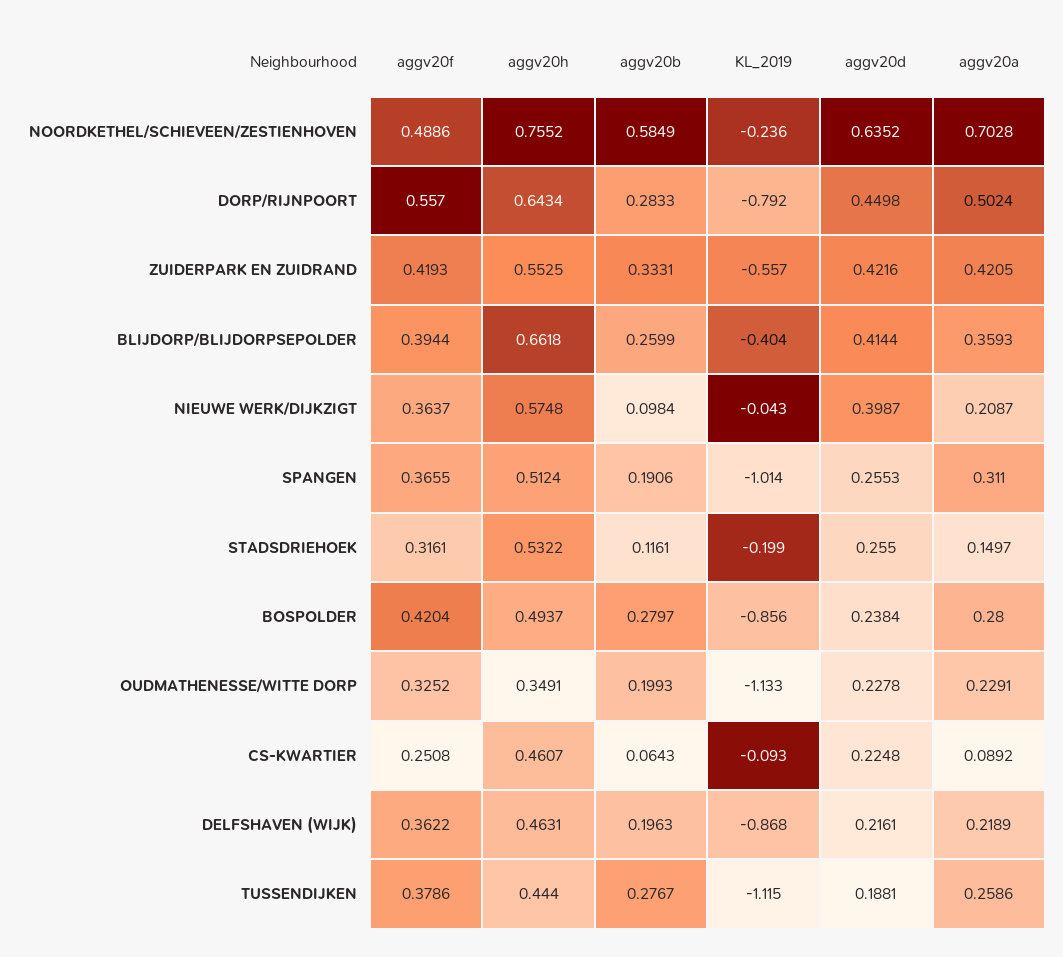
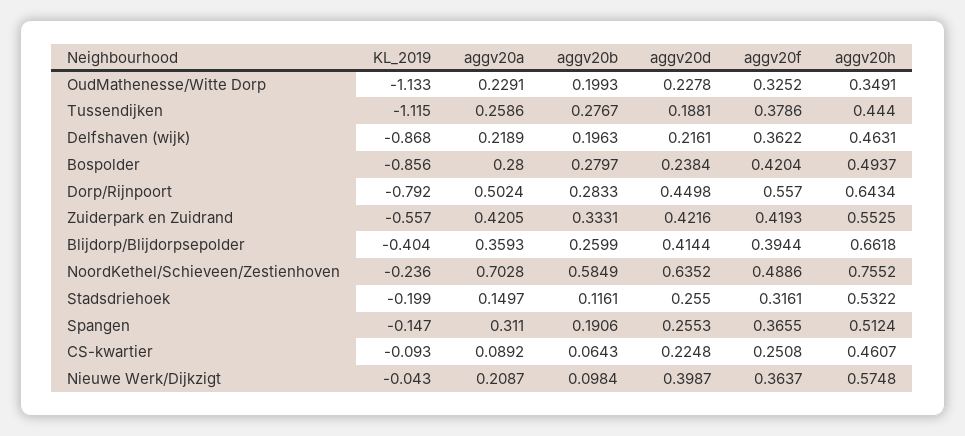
  {
    "aggv20f": {
      "NOORDKETHEL/SCHIEVEEN/ZESTIENHOVEN": 0.4886,
      "DORP/RIJNPOORT": 0.557,
      "ZUIDERPARK EN ZUIDRAND": 0.4193,
      "BLIJDORP/BLIJDORPSEPOLDER": 0.3944,
      "NIEUWE WERK/DIJKZIGT": 0.3637,
      "SPANGEN": 0.3655,
      "STADSDRIEHOEK": 0.3161,
      "BOSPOLDER": 0.4204,
      "OUDMATHENESSE/WITTE DORP": 0.3252,
      "CS-KWARTIER": 0.2508,
      "DELFSHAVEN (WIJK)": 0.3622,
      "TUSSENDIJKEN": 0.3786
    },
    "aggv20h": {
      "NOORDKETHEL/SCHIEVEEN/ZESTIENHOVEN": 0.7552,
      "DORP/RIJNPOORT": 0.6434,
      "ZUIDERPARK EN ZUIDRAND": 0.5525,
      "BLIJDORP/BLIJDORPSEPOLDER": 0.6618,
      "NIEUWE WERK/DIJKZIGT": 0.5748,
      "SPANGEN": 0.5124,
      "STADSDRIEHOEK": 0.5322,
      "BOSPOLDER": 0.4937,
      "OUDMATHENESSE/WITTE DORP": 0.3491,
      "CS-KWARTIER": 0.4607,
      "DELFSHAVEN (WIJK)": 0.4631,
      "TUSSENDIJKEN": 0.444
    },
    "aggv20b": {
      "NOORDKETHEL/SCHIEVEEN/ZESTIENHOVEN": 0.5849,
      "DORP/RIJNPOORT": 0.2833,
      "ZUIDERPARK EN ZUIDRAND": 0.3331,
      "BLIJDORP/BLIJDORPSEPOLDER": 0.2599,
      "NIEUWE WERK/DIJKZIGT": 0.0984,
      "SPANGEN": 0.1906,
      "STADSDRIEHOEK": 0.1161,
      "BOSPOLDER": 0.2797,
      "OUDMATHENESSE/WITTE DORP": 0.1993,
      "CS-KWARTIER": 0.0643,
      "DELFSHAVEN (WIJK)": 0.1963,
      "TUSSENDIJKEN": 0.2767
    },
    "KL_2019": {
      "NOORDKETHEL/SCHIEVEEN/ZESTIENHOVEN": -0.236,
      "DORP/RIJNPOORT": -0.792,
      "ZUIDERPARK EN ZUIDRAND": -0.557,
      "BLIJDORP/BLIJDORPSEPOLDER": -0.404,
      "NIEUWE WERK/DIJKZIGT": -0.043,
-     "SPANGEN": -1.014,
+     "SPANGEN": -0.147,
      "STADSDRIEHOEK": -0.199,
      "BOSPOLDER": -0.856,
      "OUDMATHENESSE/WITTE DORP": -1.133,
      "CS-KWARTIER": -0.093,
      "DELFSHAVEN (WIJK)": -0.868,
      "TUSSENDIJKEN": -1.115
    },
    "aggv20d": {
      "NOORDKETHEL/SCHIEVEEN/ZESTIENHOVEN": 0.6352,
      "DORP/RIJNPOORT": 0.4498,
      "ZUIDERPARK EN ZUIDRAND": 0.4216,
      "BLIJDORP/BLIJDORPSEPOLDER": 0.4144,
      "NIEUWE WERK/DIJKZIGT": 0.3987,
      "SPANGEN": 0.2553,
      "STADSDRIEHOEK": 0.255,
      "BOSPOLDER": 0.2384,
      "OUDMATHENESSE/WITTE DORP": 0.2278,
      "CS-KWARTIER": 0.2248,
      "DELFSHAVEN (WIJK)": 0.2161,
      "TUSSENDIJKEN": 0.1881
    },
    "aggv20a": {
      "NOORDKETHEL/SCHIEVEEN/ZESTIENHOVEN": 0.7028,
      "DORP/RIJNPOORT": 0.5024,
      "ZUIDERPARK EN ZUIDRAND": 0.4205,
      "BLIJDORP/BLIJDORPSEPOLDER": 0.3593,
      "NIEUWE WERK/DIJKZIGT": 0.2087,
      "SPANGEN": 0.311,
      "STADSDRIEHOEK": 0.1497,
      "BOSPOLDER": 0.28,
      "OUDMATHENESSE/WITTE DORP": 0.2291,
      "CS-KWARTIER": 0.0892,
      "DELFSHAVEN (WIJK)": 0.2189,
      "TUSSENDIJKEN": 0.2586
    }
  }

